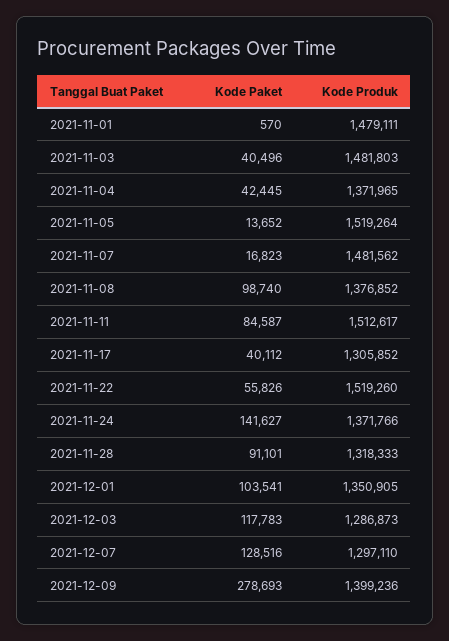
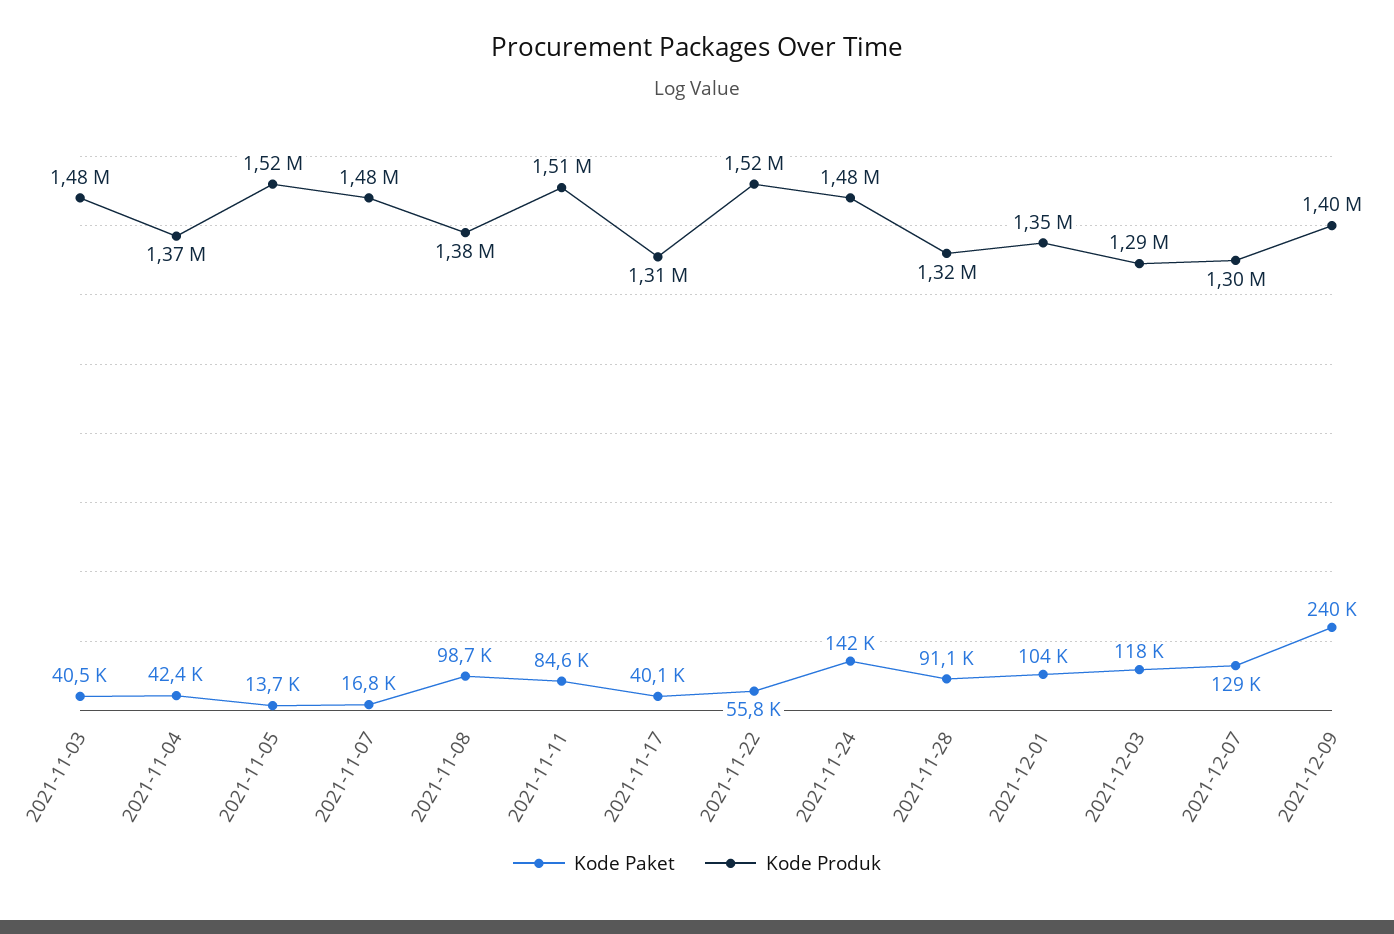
  {
    "Kode Paket": {
-     "2021-11-01": 570,
      "2021-11-03": 40496,
      "2021-11-04": 42445,
      "2021-11-05": 13652,
      "2021-11-07": 16823,
      "2021-11-08": 98740,
      "2021-11-11": 84587,
      "2021-11-17": 40112,
      "2021-11-22": 55826,
      "2021-11-24": 141627,
      "2021-11-28": 91101,
      "2021-12-01": 103541,
      "2021-12-03": 117783,
      "2021-12-07": 128516,
-     "2021-12-09": 278693
+     "2021-12-09": 240000
    },
    "Kode Produk": {
-     "2021-11-01": 1479111,
      "2021-11-03": 1481803,
      "2021-11-04": 1371965,
      "2021-11-05": 1519264,
      "2021-11-07": 1481562,
      "2021-11-08": 1376852,
      "2021-11-11": 1512617,
      "2021-11-17": 1305852,
      "2021-11-22": 1519260,
-     "2021-11-24": 1371766,
+     "2021-11-24": 1480000,
      "2021-11-28": 1318333,
      "2021-12-01": 1350905,
      "2021-12-03": 1286873,
      "2021-12-07": 1297110,
      "2021-12-09": 1399236
    }
  }

